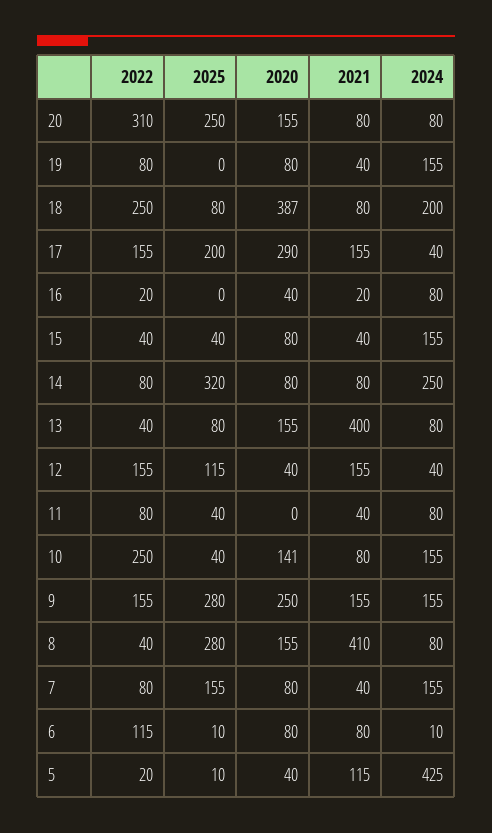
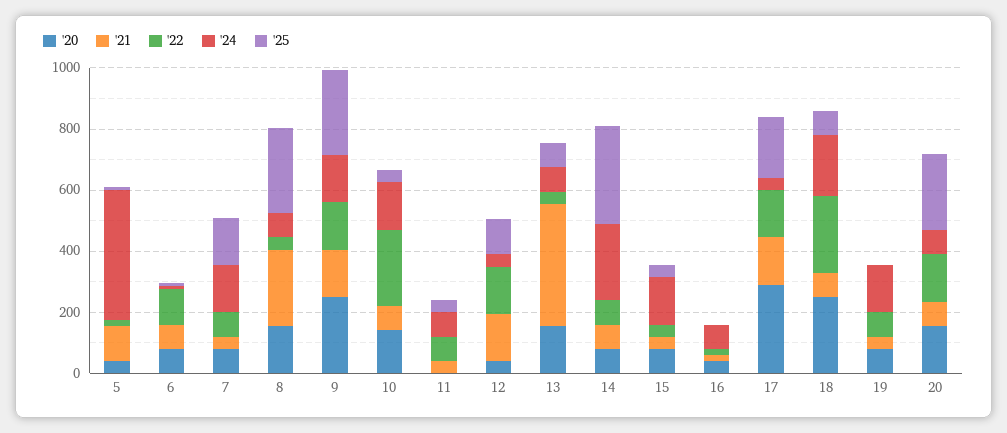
  {
    "2022": {
-     "20": 310,
+     "20": 150,
      "19": 80,
      "18": 250,
      "17": 155,
      "16": 20,
      "15": 40,
      "14": 80,
      "13": 40,
      "12": 155,
      "11": 80,
      "10": 250,
      "9": 155,
      "8": 40,
      "7": 80,
      "6": 115,
      "5": 20
    },
    "2025": {
      "20": 250,
      "19": 0,
      "18": 80,
      "17": 200,
      "16": 0,
      "15": 40,
      "14": 320,
      "13": 80,
      "12": 115,
      "11": 40,
      "10": 40,
      "9": 280,
      "8": 280,
      "7": 155,
      "6": 10,
      "5": 10
    },
    "2020": {
      "20": 155,
      "19": 80,
-     "18": 387,
+     "18": 250,
      "17": 290,
      "16": 40,
      "15": 80,
      "14": 80,
      "13": 155,
      "12": 40,
      "11": 0,
      "10": 141,
      "9": 250,
      "8": 155,
      "7": 80,
      "6": 80,
      "5": 40
    },
    "2021": {
      "20": 80,
      "19": 40,
      "18": 80,
      "17": 155,
      "16": 20,
      "15": 40,
      "14": 80,
      "13": 400,
      "12": 155,
      "11": 40,
      "10": 80,
      "9": 155,
-     "8": 410,
+     "8": 250,
      "7": 40,
      "6": 80,
      "5": 115
    },
    "2024": {
      "20": 80,
      "19": 155,
      "18": 200,
      "17": 40,
      "16": 80,
      "15": 155,
      "14": 250,
      "13": 80,
      "12": 40,
      "11": 80,
      "10": 155,
      "9": 155,
      "8": 80,
      "7": 155,
      "6": 10,
      "5": 425
    }
  }

